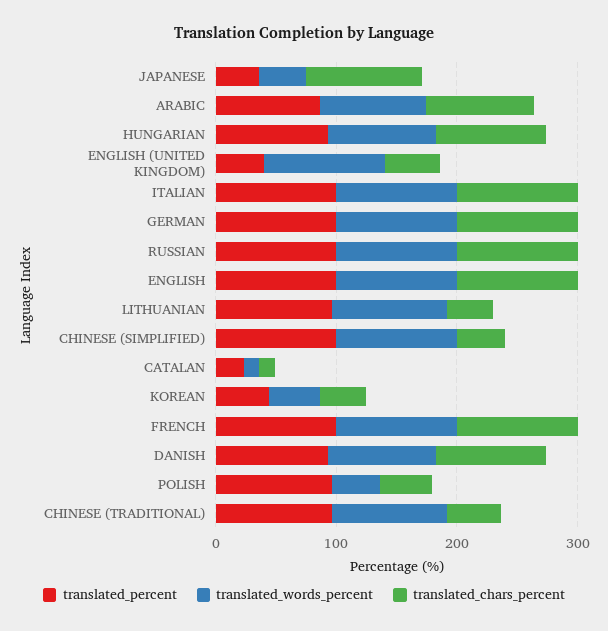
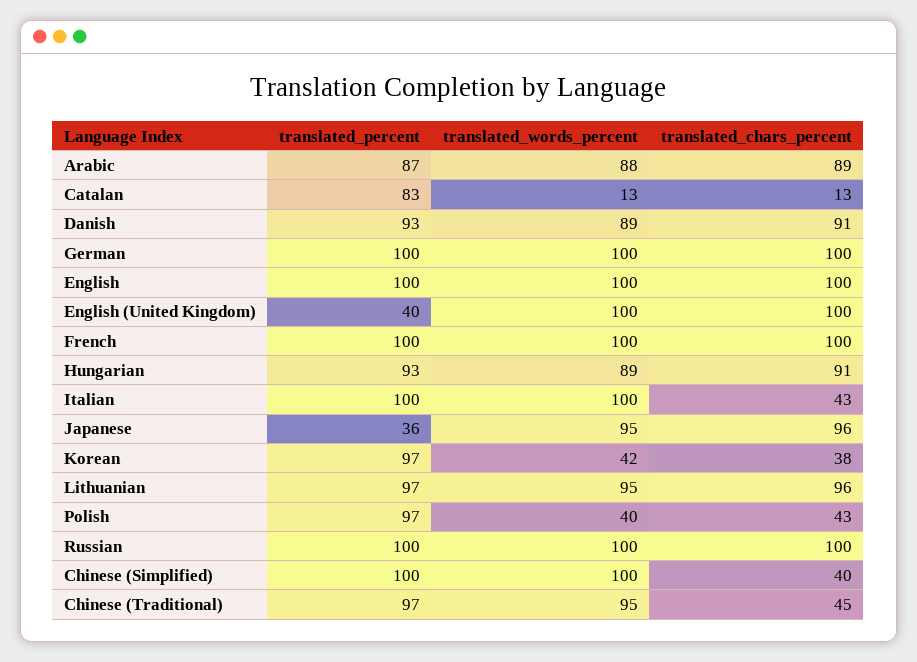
  {
    "translated_percent": {
      "JAPANESE": 36,
      "ARABIC": 87,
      "HUNGARIAN": 93,
      "ENGLISH (UNITED KINGDOM)": 40,
      "ITALIAN": 100,
      "GERMAN": 100,
      "RUSSIAN": 100,
      "ENGLISH": 100,
      "LITHUANIAN": 97,
      "CHINESE (SIMPLIFIED)": 100,
-     "CATALAN": 20,
+     "CATALAN": 83,
-     "KOREAN": 40,
+     "KOREAN": 97,
      "FRENCH": 100,
      "DANISH": 93,
      "POLISH": 97,
      "CHINESE (TRADITIONAL)": 97
    },
    "translated_words_percent": {
-     "JAPANESE": 40,
+     "JAPANESE": 95,
      "ARABIC": 88,
      "HUNGARIAN": 89,
      "ENGLISH (UNITED KINGDOM)": 100,
      "ITALIAN": 100,
      "GERMAN": 100,
      "RUSSIAN": 100,
      "ENGLISH": 100,
      "LITHUANIAN": 95,
      "CHINESE (SIMPLIFIED)": 100,
      "CATALAN": 13,
      "KOREAN": 42,
      "FRENCH": 100,
      "DANISH": 89,
      "POLISH": 40,
      "CHINESE (TRADITIONAL)": 95
    },
    "translated_chars_percent": {
      "JAPANESE": 96,
      "ARABIC": 89,
      "HUNGARIAN": 91,
-     "ENGLISH (UNITED KINGDOM)": 40,
+     "ENGLISH (UNITED KINGDOM)": 100,
-     "ITALIAN": 100,
+     "ITALIAN": 43,
      "GERMAN": 100,
      "RUSSIAN": 100,
      "ENGLISH": 100,
-     "LITHUANIAN": 40,
+     "LITHUANIAN": 96,
      "CHINESE (SIMPLIFIED)": 40,
      "CATALAN": 13,
      "KOREAN": 38,
      "FRENCH": 100,
      "DANISH": 91,
      "POLISH": 43,
      "CHINESE (TRADITIONAL)": 45
    }
  }

